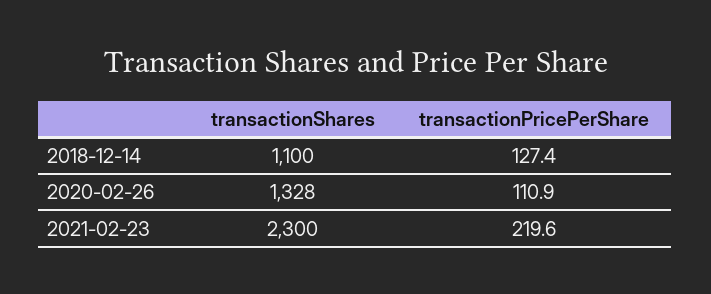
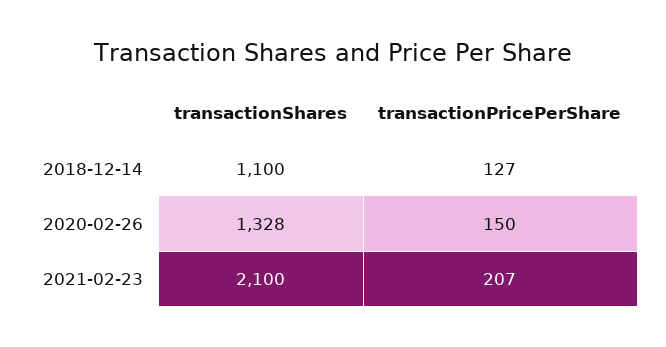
  {
    "transactionShares": {
      "2018-12-14": 1100,
      "2020-02-26": 1328,
-     "2021-02-23": 2300
+     "2021-02-23": 2100
    },
    "transactionPricePerShare": {
      "2018-12-14": 127.4,
-     "2020-02-26": 110.9,
+     "2020-02-26": 150,
-     "2021-02-23": 219.6
+     "2021-02-23": 207
    }
  }

